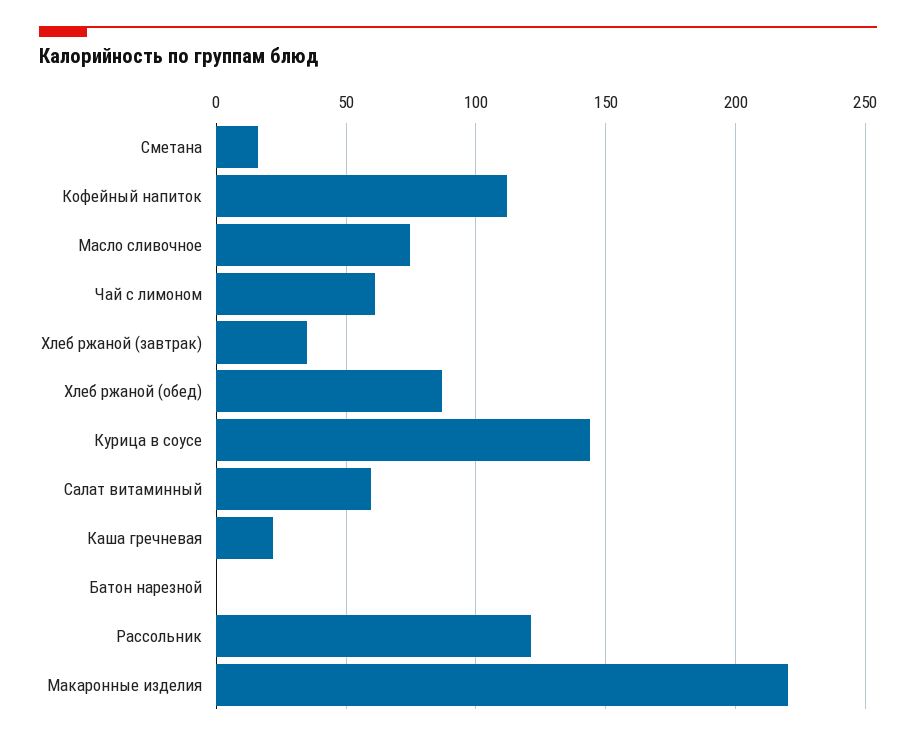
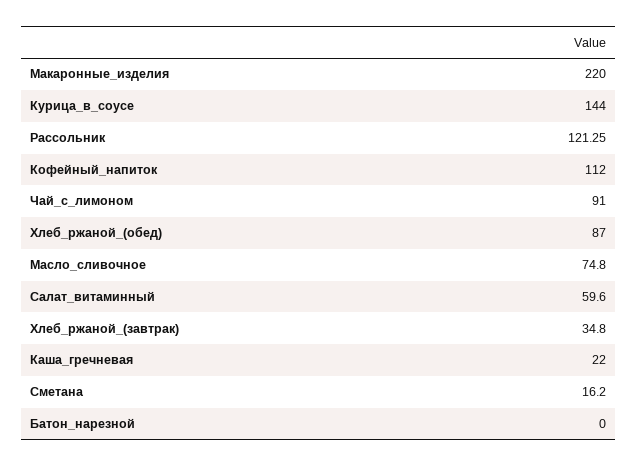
  {
    "Сметана": 16.2,
    "Кофейный напиток": 112,
    "Масло сливочное": 74.8,
-   "Чай с лимоном": 60,
+   "Чай с лимоном": 91,
    "Хлеб ржаной (завтрак)": 34.8,
    "Хлеб ржаной (обед)": 87,
    "Курица в соусе": 144,
    "Салат витаминный": 59.6,
    "Каша гречневая": 22,
    "Батон нарезной": 0,
    "Рассольник": 121.25,
    "Макаронные изделия": 220
  }

